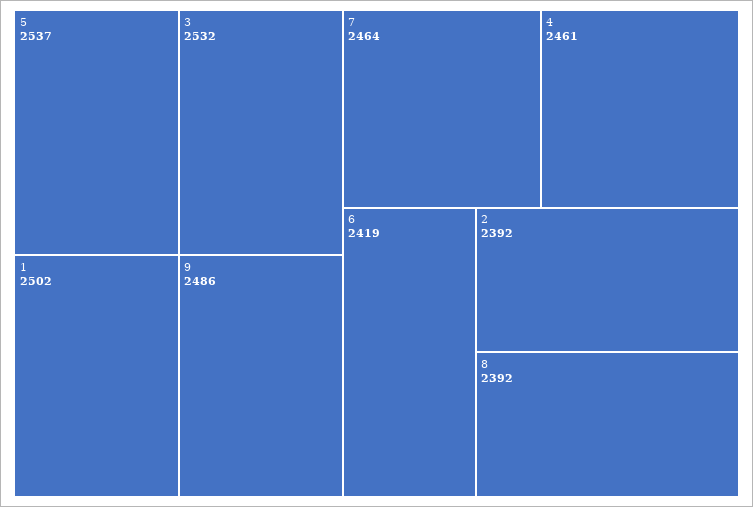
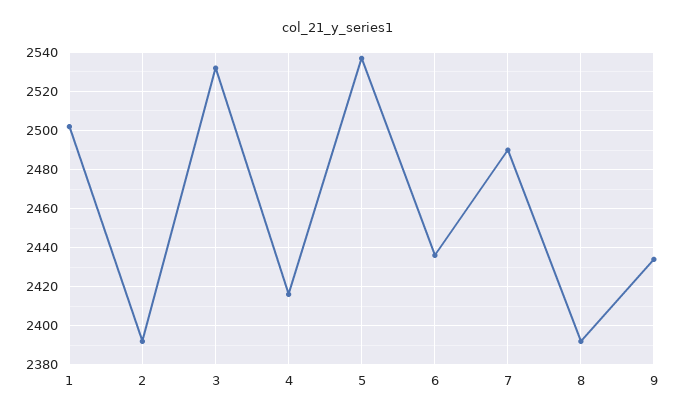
  {
    "5": 2537,
    "3": 2532,
    "1": 2502,
-   "9": 2486,
+   "9": 2435,
-   "7": 2464,
+   "7": 2490,
-   "4": 2461,
+   "4": 2415,
-   "6": 2419,
+   "6": 2435,
    "2": 2392,
    "8": 2392
  }

